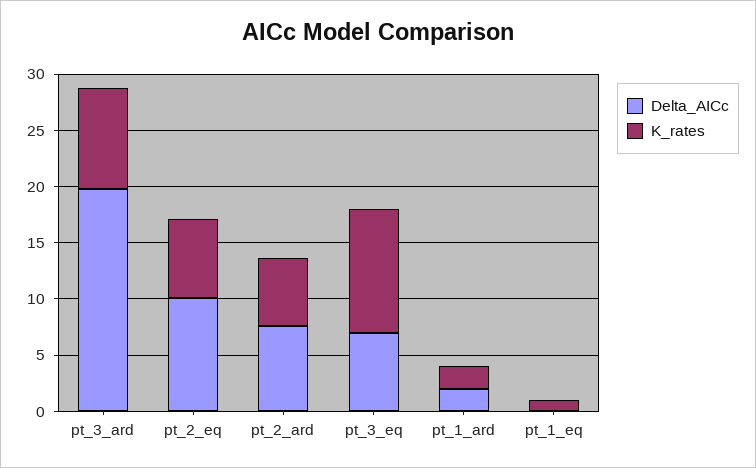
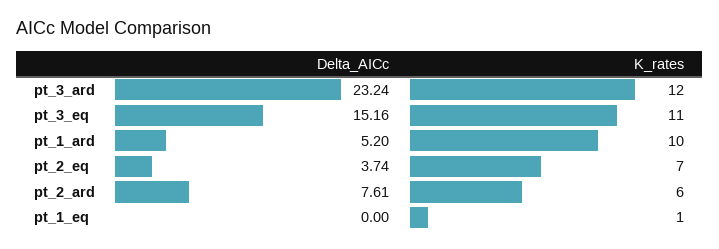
  {
    "Delta_AICc": {
-     "pt_3_ard": 20,
+     "pt_3_ard": 23.24,
-     "pt_2_eq": 10,
+     "pt_2_eq": 3.74,
      "pt_2_ard": 7.61,
-     "pt_3_eq": 7,
+     "pt_3_eq": 15.16,
-     "pt_1_ard": 2,
+     "pt_1_ard": 5.2,
      "pt_1_eq": 0
    },
    "K_rates": {
-     "pt_3_ard": 9,
+     "pt_3_ard": 12,
      "pt_2_eq": 7,
      "pt_2_ard": 6,
      "pt_3_eq": 11,
-     "pt_1_ard": 2,
+     "pt_1_ard": 10,
      "pt_1_eq": 1
    }
  }

